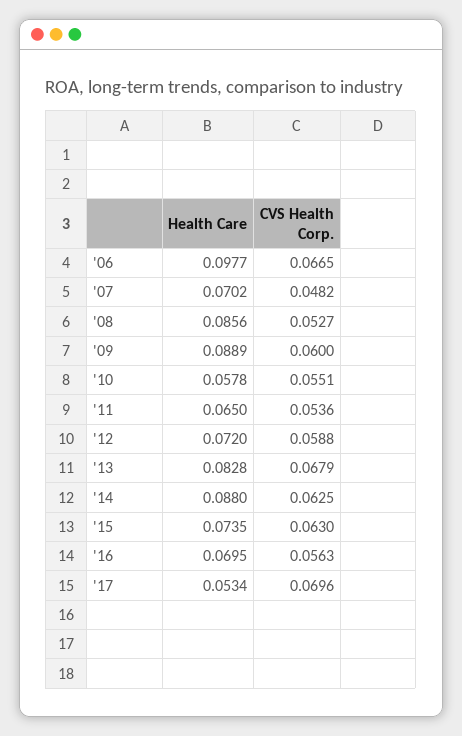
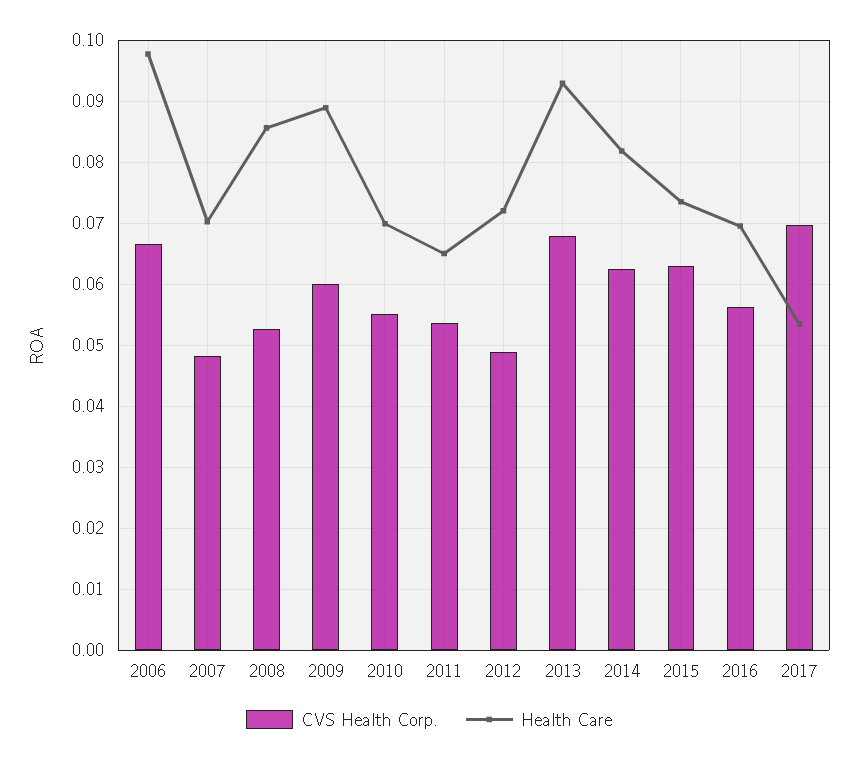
  {
    "Health Care": {
      "'06": 0.0977,
      "'07": 0.0702,
      "'08": 0.0856,
      "'09": 0.0889,
-     "'10": 0.0578,
+     "'10": 0.07,
      "'11": 0.065,
      "'12": 0.072,
-     "'13": 0.0828,
+     "'13": 0.093,
-     "'14": 0.088,
+     "'14": 0.082,
      "'15": 0.0735,
      "'16": 0.0695,
      "'17": 0.0534
    },
    "CVS Health Corp.": {
      "'06": 0.0665,
      "'07": 0.0482,
      "'08": 0.0527,
      "'09": 0.06,
      "'10": 0.0551,
      "'11": 0.0536,
-     "'12": 0.0588,
+     "'12": 0.049,
      "'13": 0.0679,
      "'14": 0.0625,
      "'15": 0.063,
      "'16": 0.0563,
      "'17": 0.0696
    }
  }

